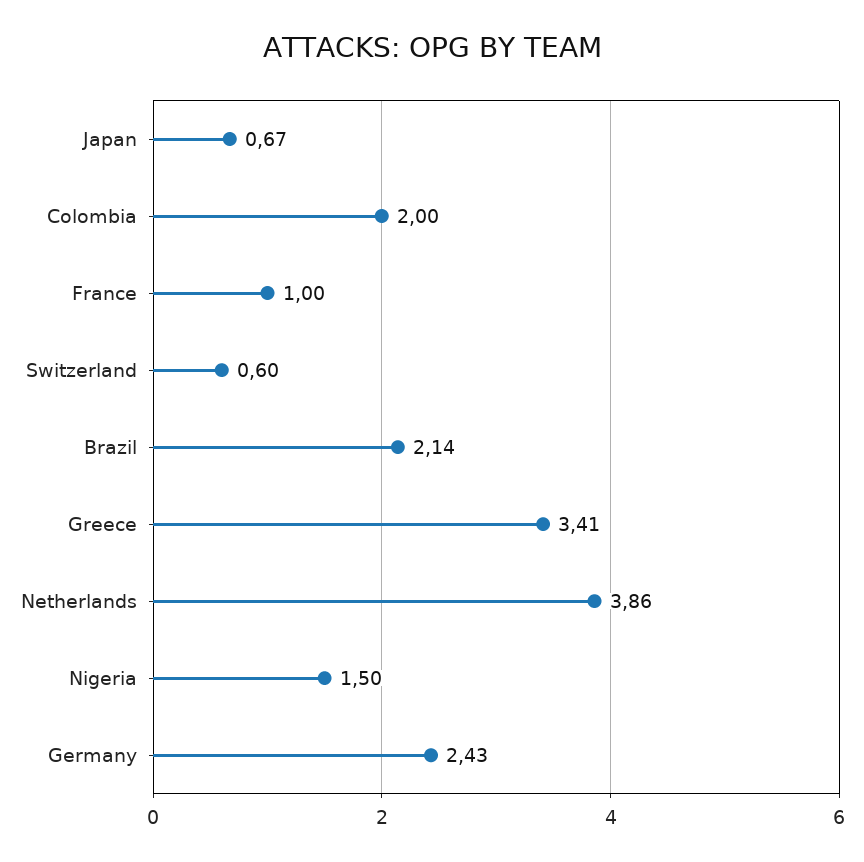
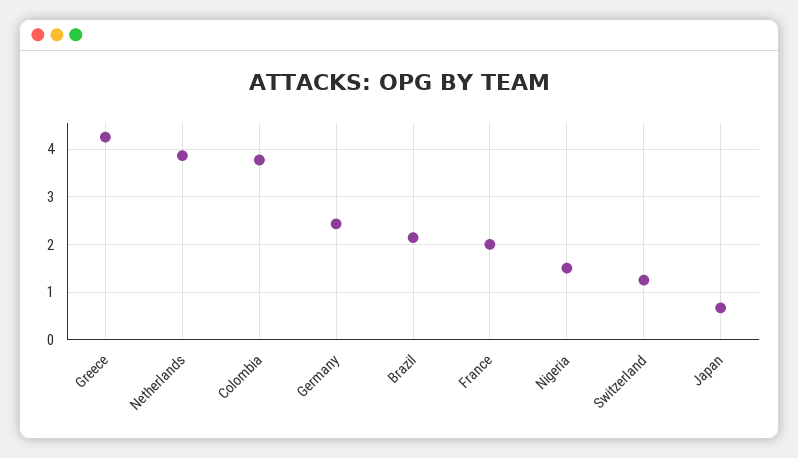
  {
    "Japan": 0.67,
-   "Colombia": 2,
+   "Colombia": 3.8,
-   "France": 1,
+   "France": 2,
-   "Switzerland": 0.6,
+   "Switzerland": 1.2,
    "Brazil": 2.14,
-   "Greece": 3.41,
+   "Greece": 4.2,
    "Netherlands": 3.86,
    "Nigeria": 1.5,
    "Germany": 2.43
  }

